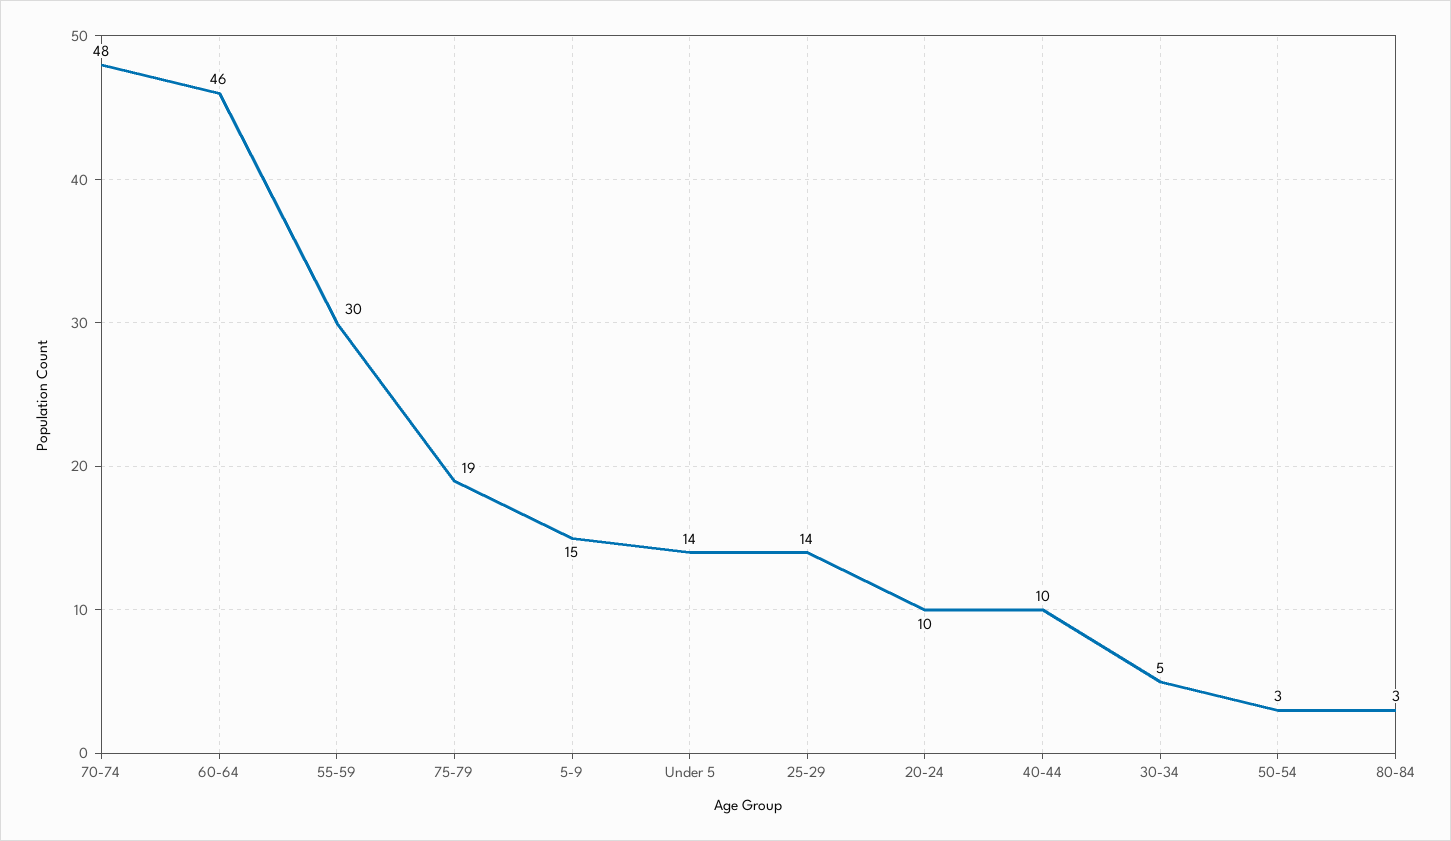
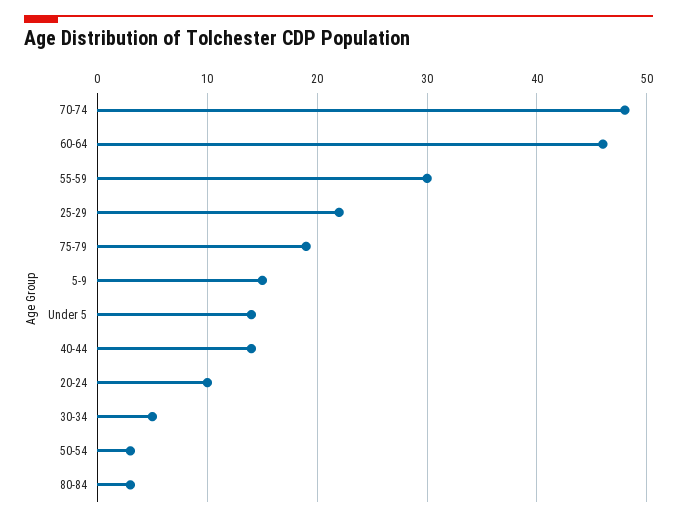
  {
    "70-74": 48,
    "60-64": 46,
    "55-59": 30,
    "75-79": 19,
    "5-9": 15,
    "Under 5": 14,
-   "25-29": 14,
+   "25-29": 22,
    "20-24": 10,
-   "40-44": 10,
+   "40-44": 14,
    "30-34": 5,
    "50-54": 3,
    "80-84": 3
  }

